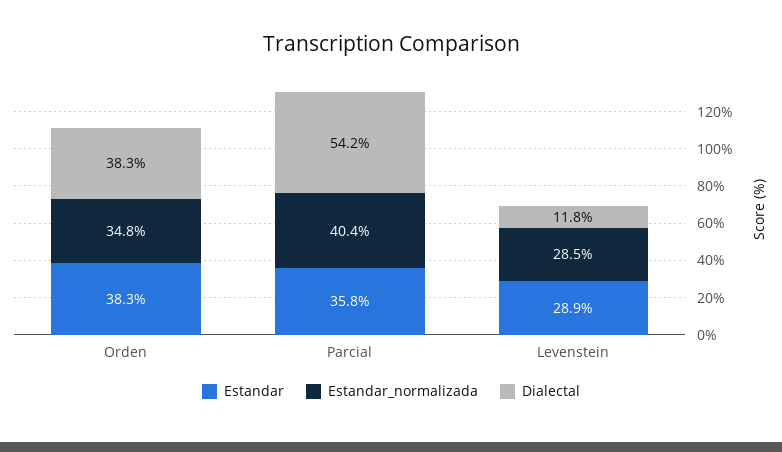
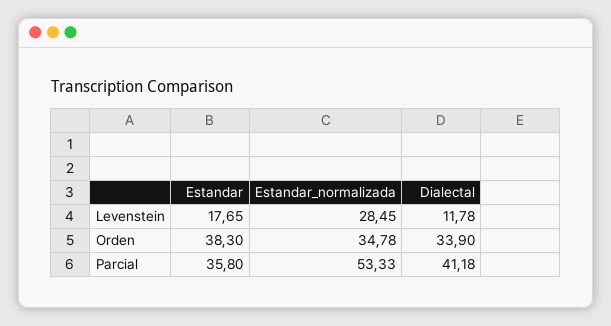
  {
    "Estandar": {
      "Orden": 38.3,
      "Parcial": 35.8,
-     "Levenstein": 28.9
+     "Levenstein": 17.65
    },
    "Estandar_normalizada": {
      "Orden": 34.78,
-     "Parcial": 40.4,
+     "Parcial": 53.33,
      "Levenstein": 28.45
    },
    "Dialectal": {
-     "Orden": 38.3,
+     "Orden": 33.9,
-     "Parcial": 54.2,
+     "Parcial": 41.18,
      "Levenstein": 11.78
    }
  }

